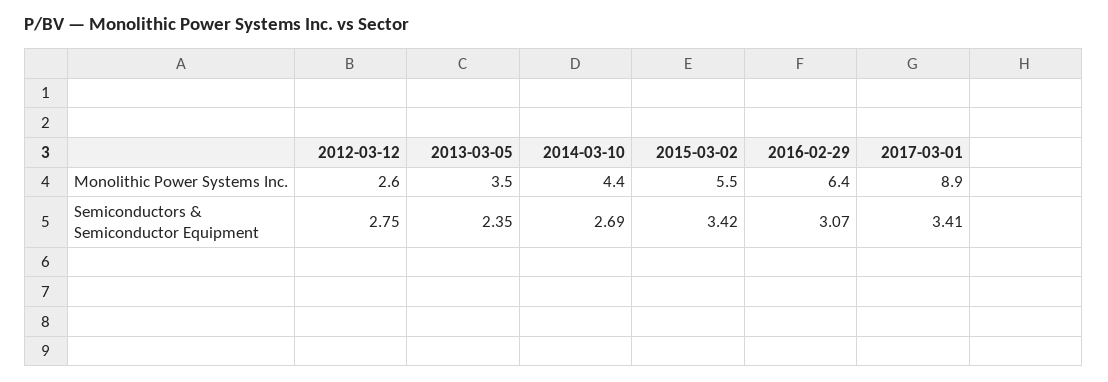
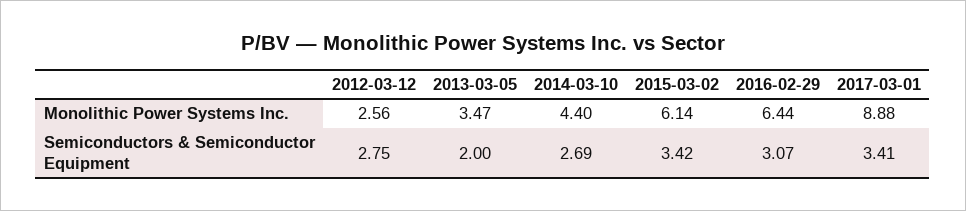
  {
    "2012-03-12": {
      "Monolithic Power Systems Inc.": 2.56,
      "Semiconductors & Semiconductor Equipment": 2.75
    },
    "2013-03-05": {
      "Monolithic Power Systems Inc.": 3.47,
-     "Semiconductors & Semiconductor Equipment": 2.35
+     "Semiconductors & Semiconductor Equipment": 2
    },
    "2014-03-10": {
      "Monolithic Power Systems Inc.": 4.4,
      "Semiconductors & Semiconductor Equipment": 2.69
    },
    "2015-03-02": {
-     "Monolithic Power Systems Inc.": 5.5,
+     "Monolithic Power Systems Inc.": 6.14,
      "Semiconductors & Semiconductor Equipment": 3.42
    },
    "2016-02-29": {
      "Monolithic Power Systems Inc.": 6.44,
      "Semiconductors & Semiconductor Equipment": 3.07
    },
    "2017-03-01": {
      "Monolithic Power Systems Inc.": 8.88,
      "Semiconductors & Semiconductor Equipment": 3.41
    }
  }

